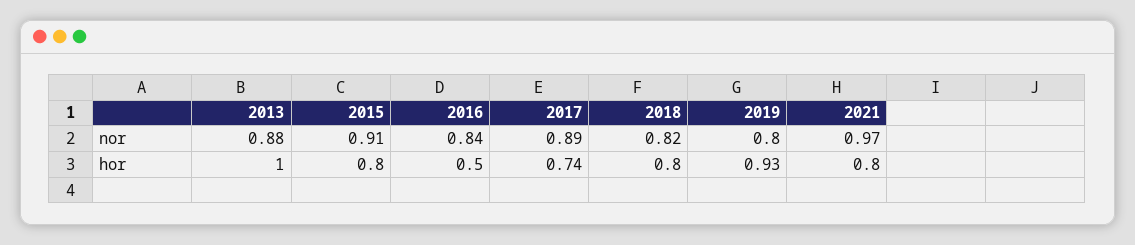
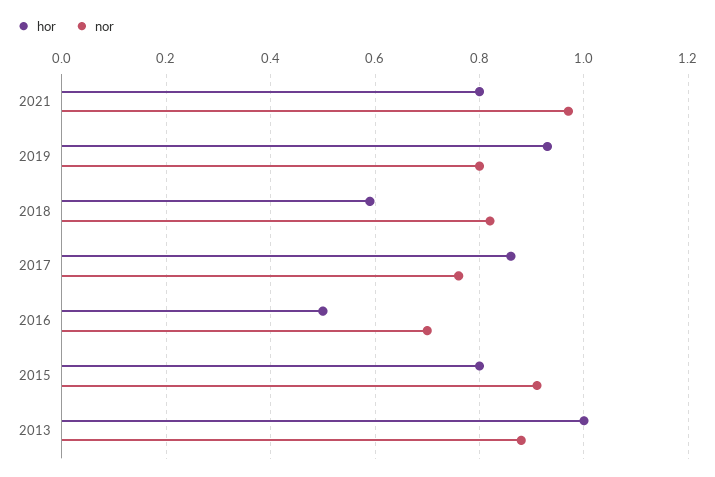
  {
    "nor": {
      "2013": 0.88,
      "2015": 0.91,
-     "2016": 0.84,
+     "2016": 0.7,
-     "2017": 0.89,
+     "2017": 0.75,
      "2018": 0.82,
      "2019": 0.8,
      "2021": 0.97
    },
    "hor": {
      "2013": 1,
      "2015": 0.8,
      "2016": 0.5,
-     "2017": 0.74,
+     "2017": 0.85,
-     "2018": 0.8,
+     "2018": 0.6,
      "2019": 0.93,
      "2021": 0.8
    }
  }

